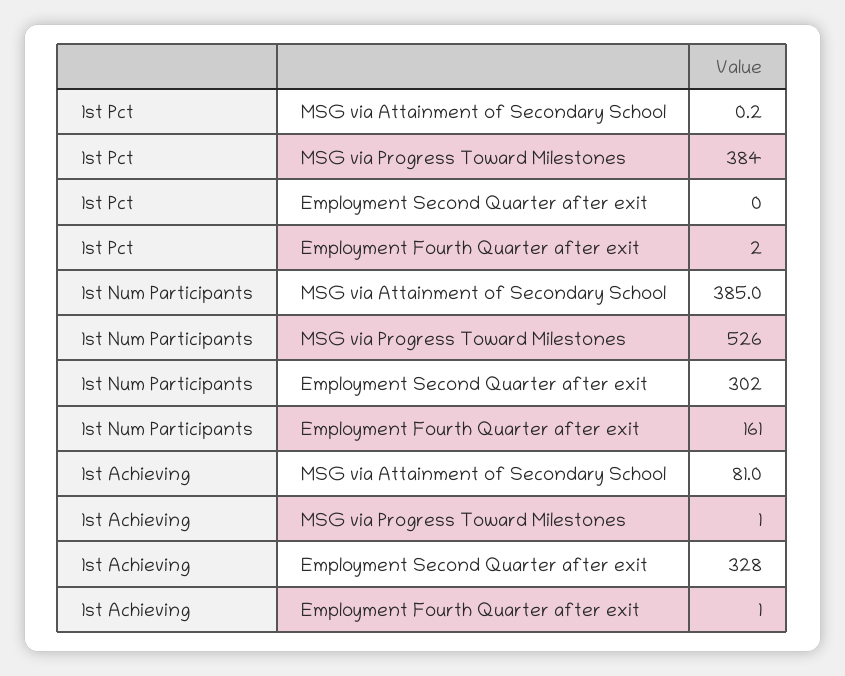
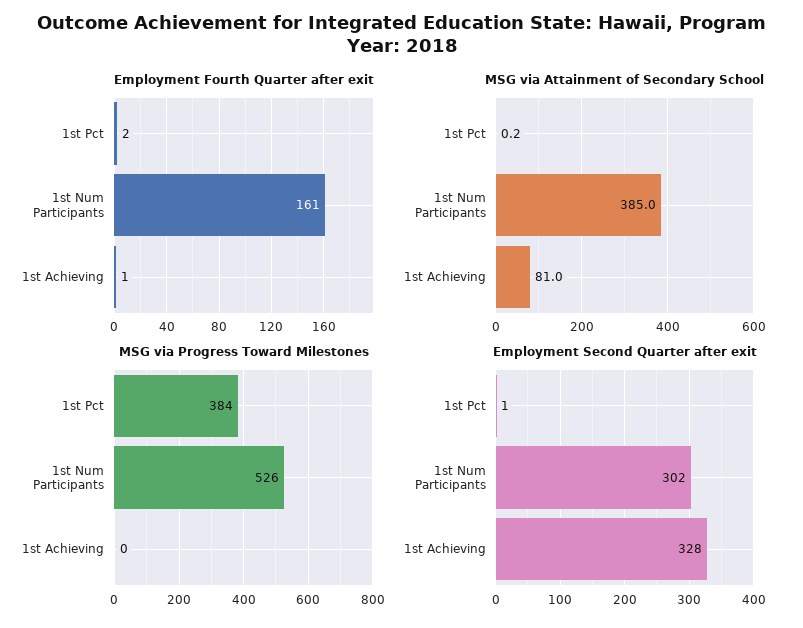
  {
    "MSG via Attainment of Secondary School": {
      "1st Pct": 0.2,
      "1st Num Participants": 385,
      "1st Achieving": 81
    },
    "MSG via Progress Toward Milestones": {
      "1st Pct": 384,
      "1st Num Participants": 526,
-     "1st Achieving": 1
+     "1st Achieving": 0
    },
    "Employment Second Quarter after exit": {
-     "1st Pct": 0,
+     "1st Pct": 1,
      "1st Num Participants": 302,
      "1st Achieving": 328
    },
    "Employment Fourth Quarter after exit": {
      "1st Pct": 2,
      "1st Num Participants": 161,
      "1st Achieving": 1
    }
  }

